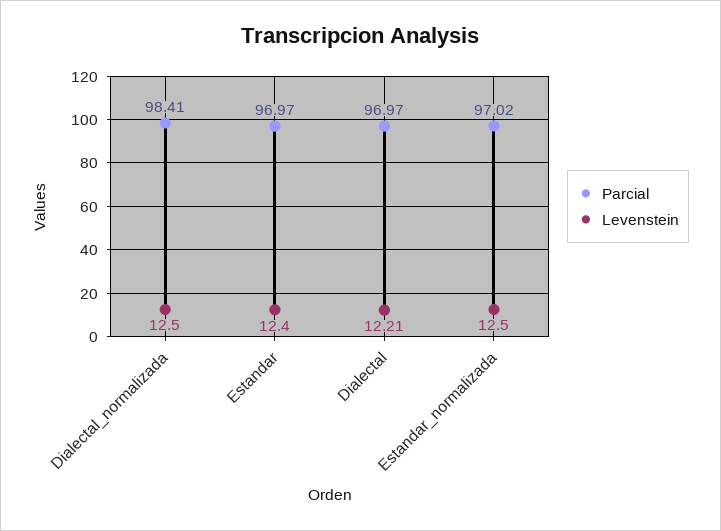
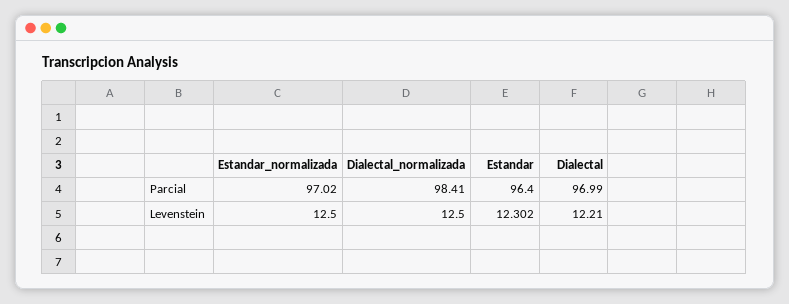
  {
    "Parcial": {
      "Dialectal_normalizada": 98.41,
-     "Estandar": 96.97,
+     "Estandar": 96.4,
-     "Dialectal": 96.97,
+     "Dialectal": 96.99,
      "Estandar_normalizada": 97.02
    },
    "Levenstein": {
      "Dialectal_normalizada": 12.5,
-     "Estandar": 12.4,
+     "Estandar": 12.302,
      "Dialectal": 12.21,
      "Estandar_normalizada": 12.5
    }
  }

